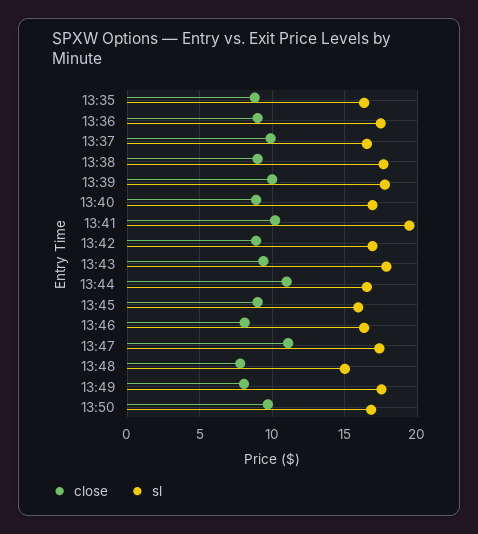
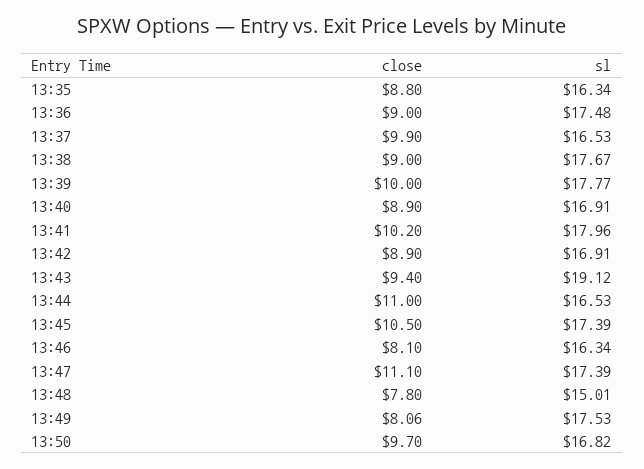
  {
    "close": {
      "13:35": 8.8,
      "13:36": 9,
      "13:37": 9.9,
      "13:38": 9,
      "13:39": 10,
      "13:40": 8.9,
      "13:41": 10.2,
      "13:42": 8.9,
      "13:43": 9.4,
      "13:44": 11,
-     "13:45": 9,
+     "13:45": 10.5,
      "13:46": 8.1,
      "13:47": 11.1,
      "13:48": 7.8,
      "13:49": 8.06,
      "13:50": 9.7
    },
    "sl": {
      "13:35": 16.34,
      "13:36": 17.48,
      "13:37": 16.53,
      "13:38": 17.67,
      "13:39": 17.77,
      "13:40": 16.91,
-     "13:41": 19.5,
+     "13:41": 17.96,
      "13:42": 16.91,
-     "13:43": 18,
+     "13:43": 19.12,
      "13:44": 16.53,
-     "13:45": 16,
+     "13:45": 17.39,
      "13:46": 16.34,
      "13:47": 17.39,
      "13:48": 15.01,
      "13:49": 17.53,
      "13:50": 16.82
    }
  }

